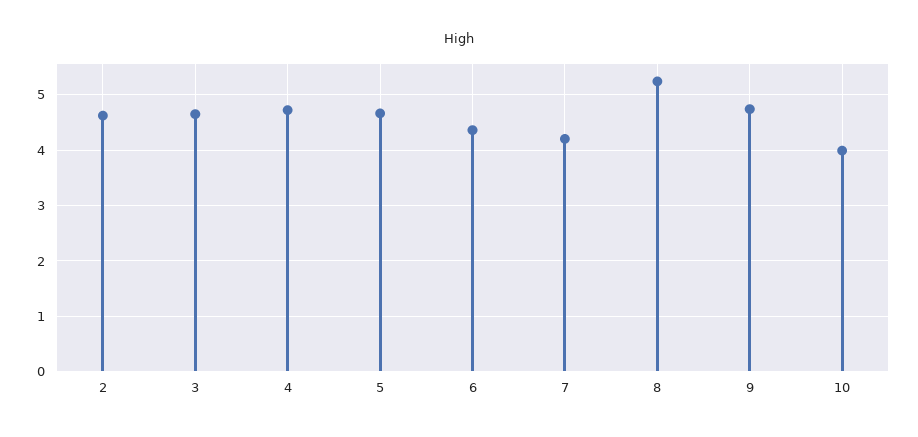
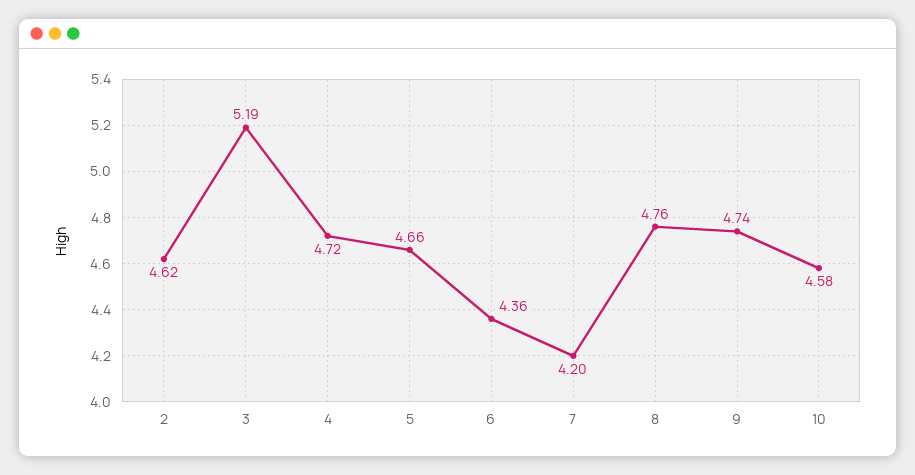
  {
    "2": 4.62,
-   "3": 4.6,
+   "3": 5.19,
    "4": 4.72,
    "5": 4.66,
    "6": 4.36,
    "7": 4.2,
-   "8": 5.2,
+   "8": 4.76,
    "9": 4.74,
-   "10": 4
+   "10": 4.58
  }

